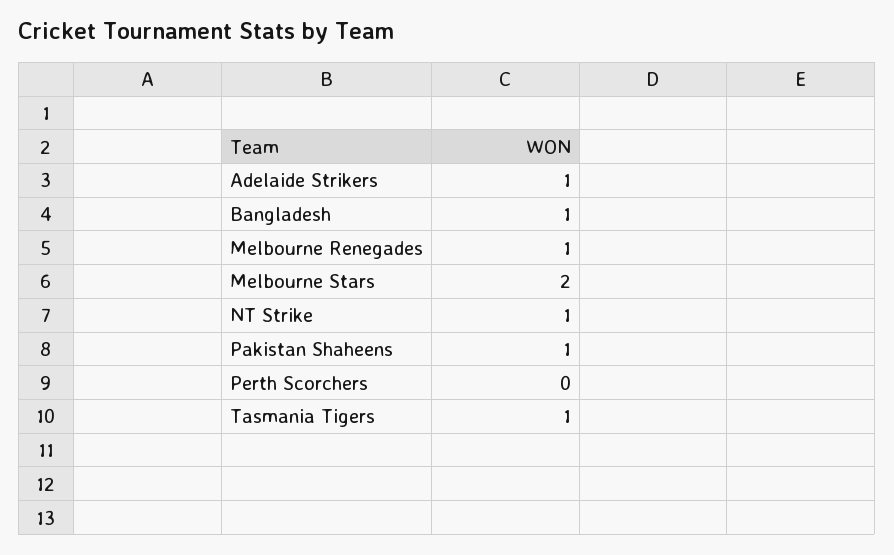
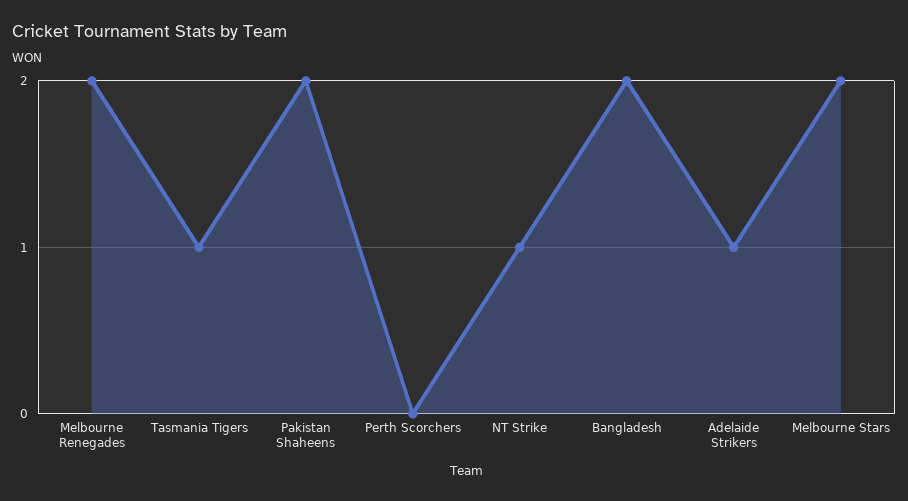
  {
    "Adelaide Strikers": 1,
-   "Bangladesh": 1,
+   "Bangladesh": 2,
-   "Melbourne Renegades": 1,
+   "Melbourne Renegades": 2,
    "Melbourne Stars": 2,
    "NT Strike": 1,
-   "Pakistan Shaheens": 1,
+   "Pakistan Shaheens": 2,
    "Perth Scorchers": 0,
    "Tasmania Tigers": 1
  }

